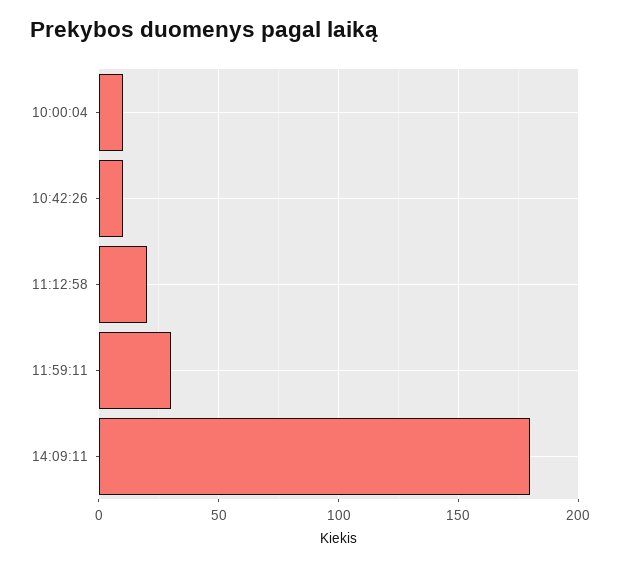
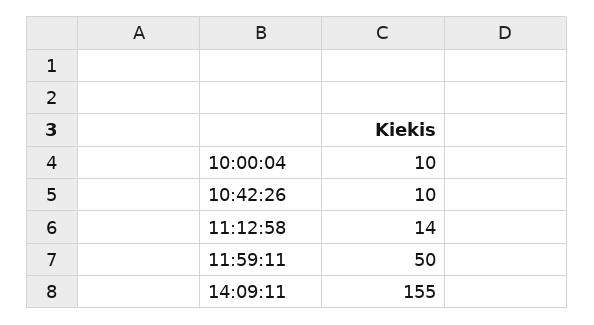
  {
    "10:00:04": 10,
    "10:42:26": 10,
-   "11:12:58": 20,
+   "11:12:58": 14,
-   "11:59:11": 30,
+   "11:59:11": 50,
-   "14:09:11": 180
+   "14:09:11": 155
  }

